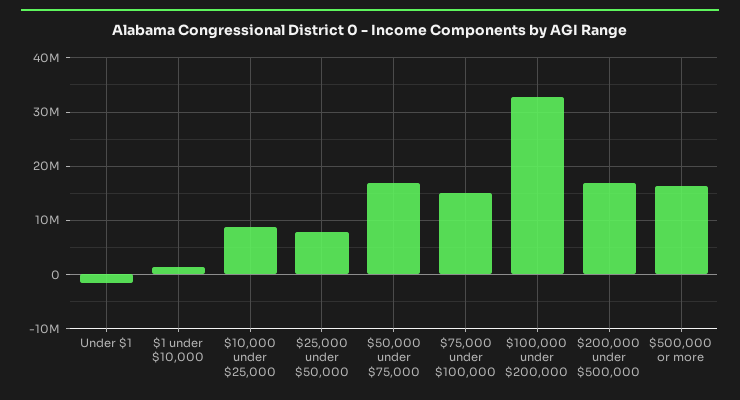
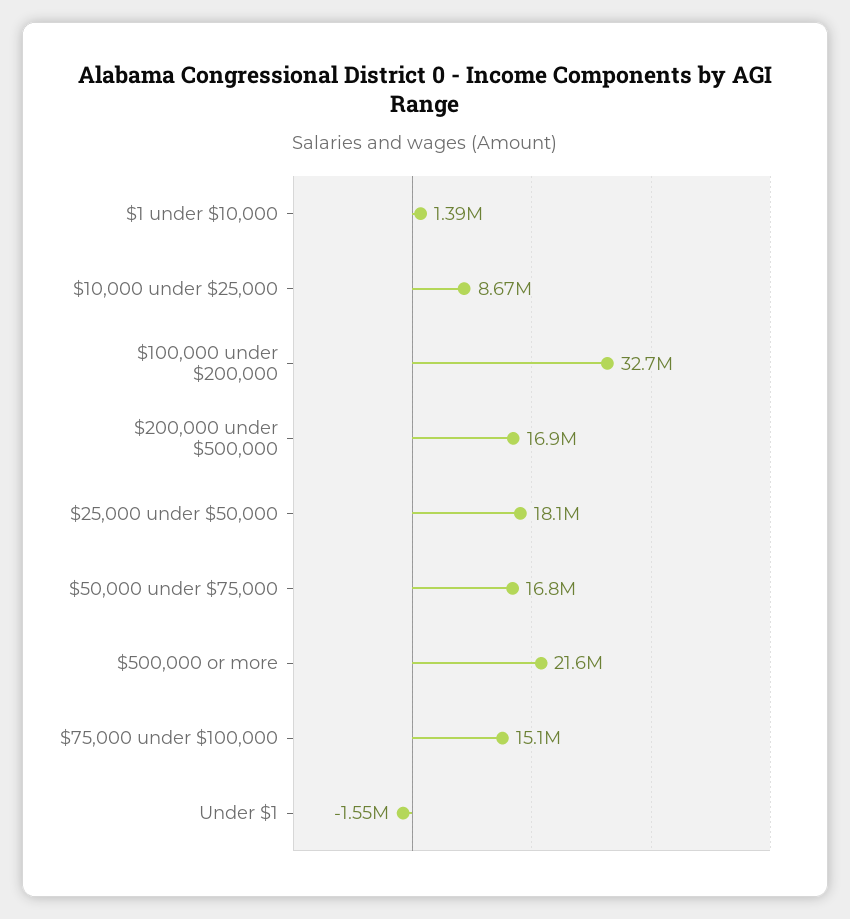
  {
    "Under $1": -1550000,
    "$1 under $10,000": 1390000,
    "$10,000 under $25,000": 8670000,
-   "$25,000 under $50,000": 8000000,
+   "$25,000 under $50,000": 18100000,
    "$50,000 under $75,000": 16800000,
    "$75,000 under $100,000": 15100000,
    "$100,000 under $200,000": 32700000,
    "$200,000 under $500,000": 16900000,
-   "$500,000 or more": 16000000
+   "$500,000 or more": 21600000
  }

